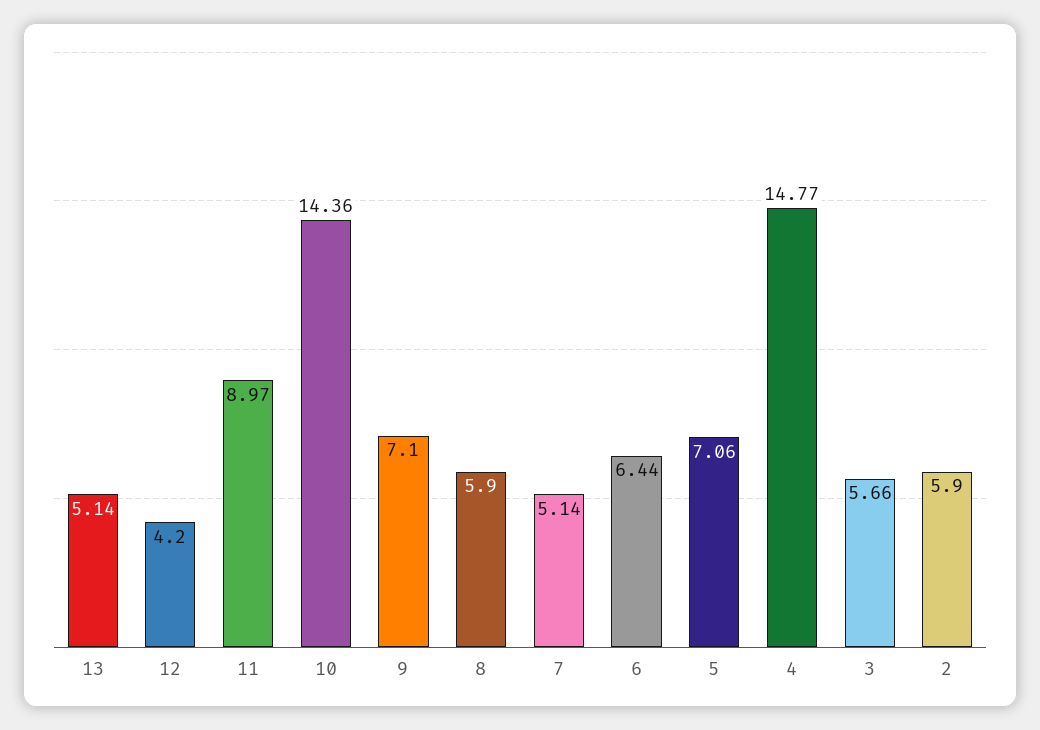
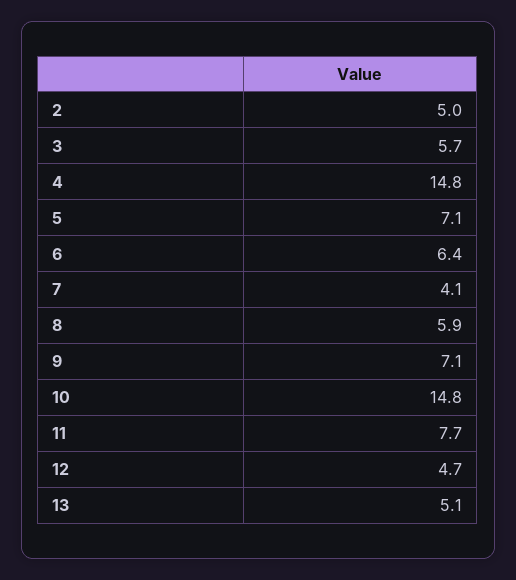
  {
    "13": 5.14,
-   "12": 4.2,
+   "12": 4.7,
-   "11": 8.97,
+   "11": 7.7,
-   "10": 14.36,
+   "10": 14.8,
    "9": 7.1,
    "8": 5.9,
-   "7": 5.14,
+   "7": 4.1,
    "6": 6.44,
    "5": 7.06,
    "4": 14.77,
    "3": 5.66,
-   "2": 5.9
+   "2": 5
  }

